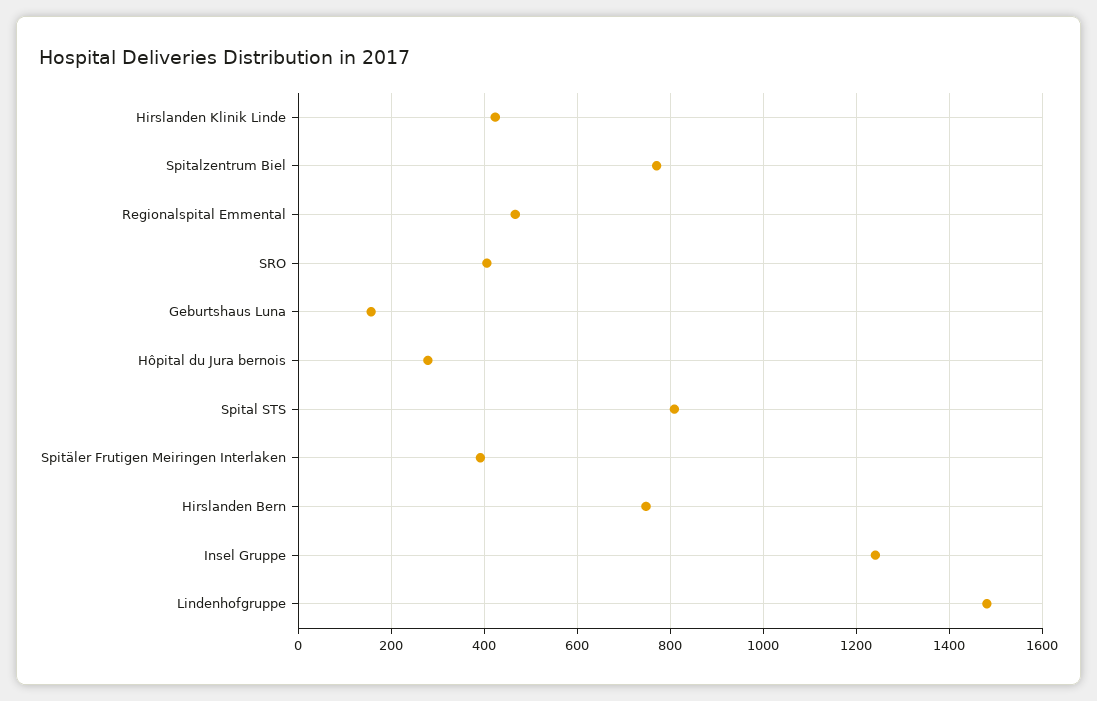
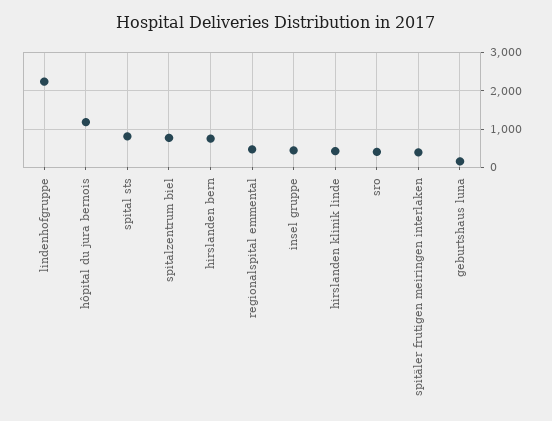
  {
    "Hirslanden Klinik Linde": 420,
    "Spitalzentrum Biel": 780,
    "Regionalspital Emmental": 460,
    "SRO": 400,
    "Geburtshaus Luna": 160,
-   "Hôpital du Jura bernois": 280,
+   "Hôpital du Jura bernois": 1200,
    "Spital STS": 800,
    "Spitäler Frutigen Meiringen Interlaken": 400,
    "Hirslanden Bern": 740,
-   "Insel Gruppe": 1240,
+   "Insel Gruppe": 400,
-   "Lindenhofgruppe": 1480
+   "Lindenhofgruppe": 2200
  }

